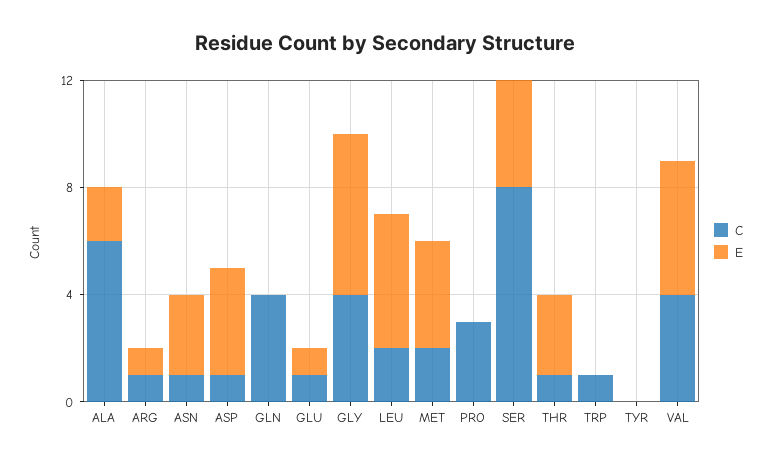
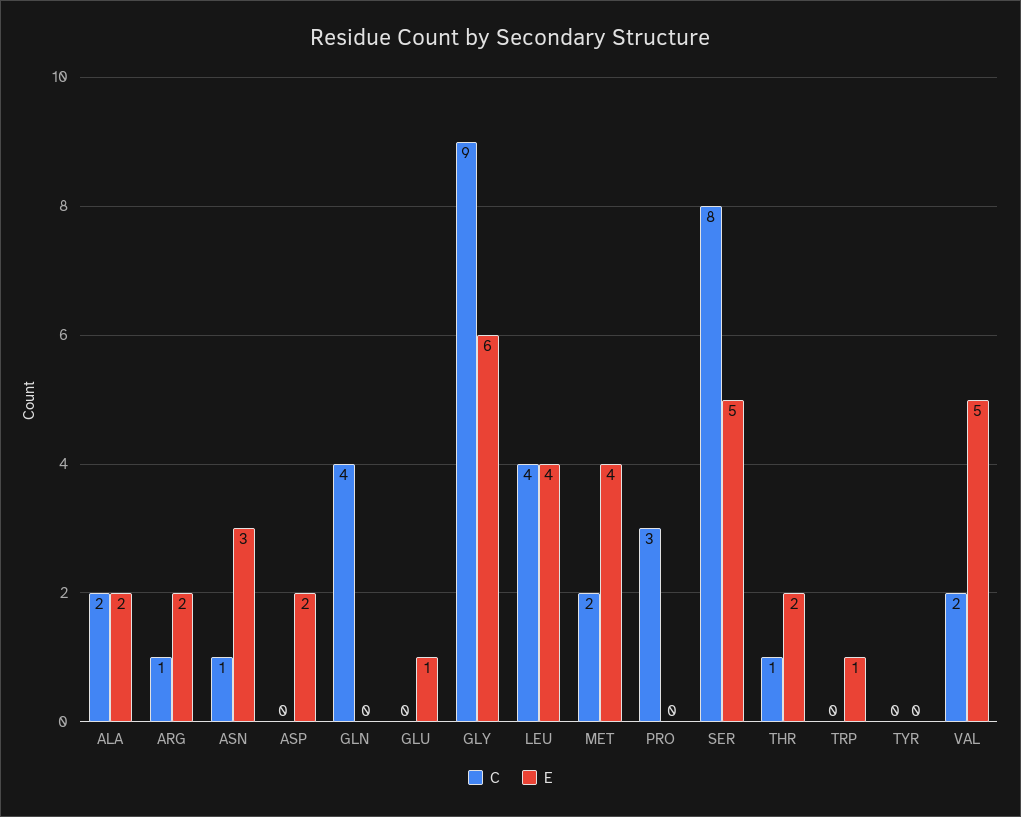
  {
    "C": {
-     "ALA": 6,
+     "ALA": 2,
      "ARG": 1,
      "ASN": 1,
-     "ASP": 1,
+     "ASP": 0,
      "GLN": 4,
-     "GLU": 1,
+     "GLU": 0,
-     "GLY": 4,
+     "GLY": 9,
-     "LEU": 2,
+     "LEU": 4,
      "MET": 2,
      "PRO": 3,
      "SER": 8,
      "THR": 1,
-     "TRP": 1,
+     "TRP": 0,
      "TYR": 0,
-     "VAL": 4
+     "VAL": 2
    },
    "E": {
      "ALA": 2,
-     "ARG": 1,
+     "ARG": 2,
      "ASN": 3,
-     "ASP": 4,
+     "ASP": 2,
      "GLN": 0,
      "GLU": 1,
      "GLY": 6,
-     "LEU": 5,
+     "LEU": 4,
      "MET": 4,
      "PRO": 0,
-     "SER": 4,
+     "SER": 5,
-     "THR": 3,
+     "THR": 2,
-     "TRP": 0,
+     "TRP": 1,
      "TYR": 0,
      "VAL": 5
    }
  }

